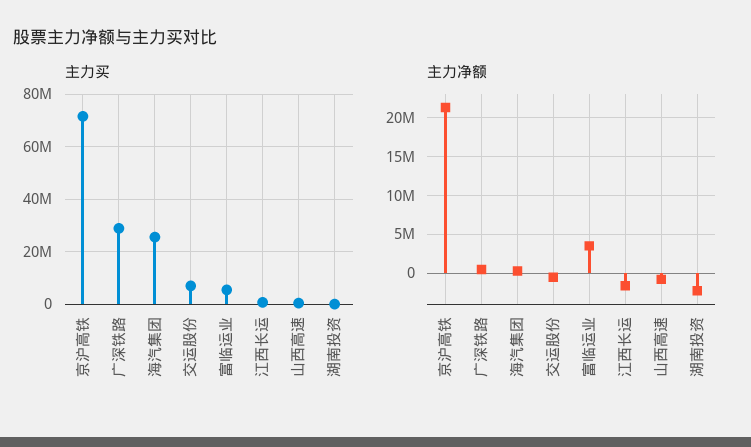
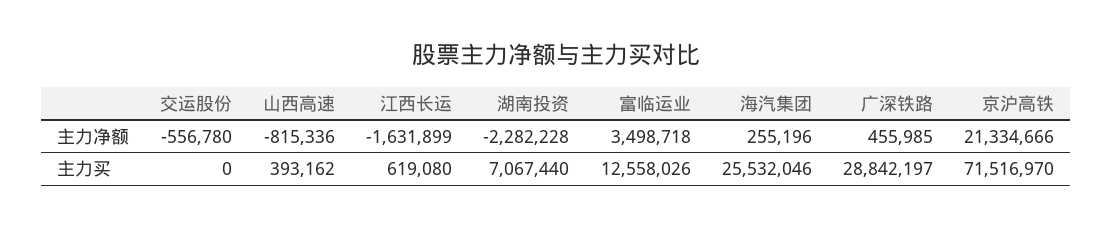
  {
    "主力买": {
      "京沪高铁": 71516970,
      "广深铁路": 28842197,
      "海汽集团": 25532046,
-     "交运股份": 7500000,
+     "交运股份": 0,
-     "富临运业": 5000000,
+     "富临运业": 12558026,
      "江西长运": 619080,
      "山西高速": 393162,
-     "湖南投资": 0
+     "湖南投资": 7067440
    },
    "主力净额": {
      "京沪高铁": 21334666,
      "广深铁路": 455985,
      "海汽集团": 255196,
      "交运股份": -556780,
      "富临运业": 3498718,
      "江西长运": -1631899,
      "山西高速": -815336,
      "湖南投资": -2282228
    }
  }

